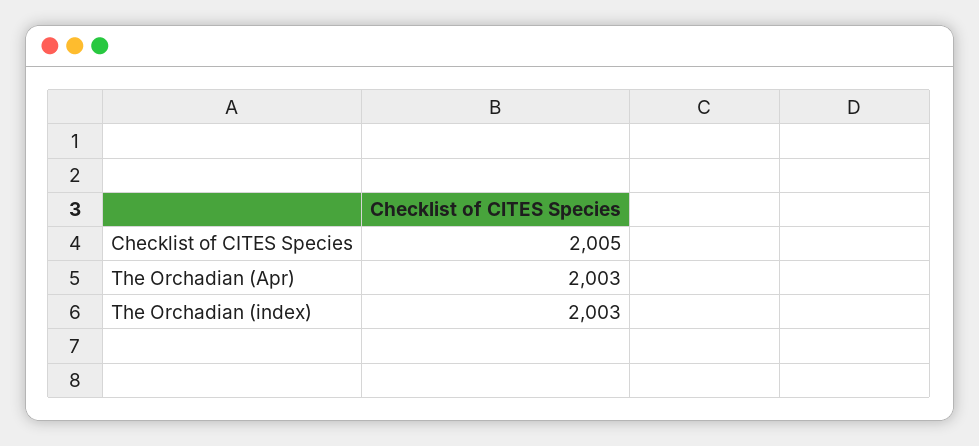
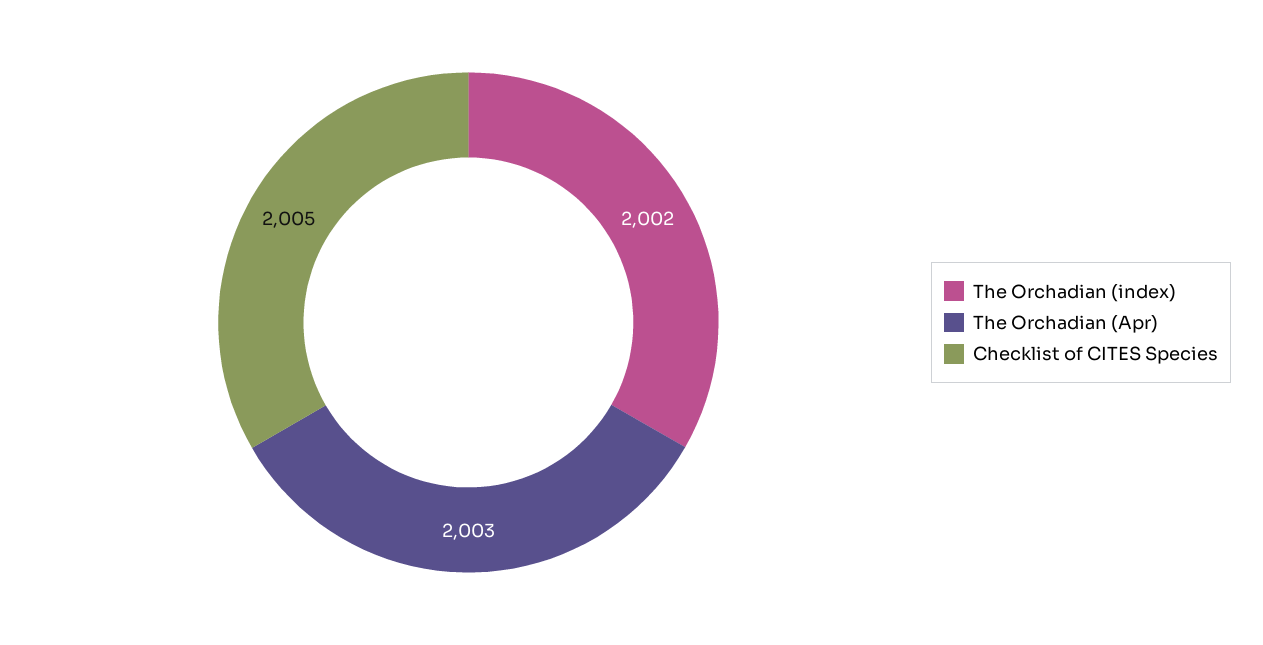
  {
    "Checklist of CITES Species": 2005,
    "The Orchadian (Apr)": 2003,
-   "The Orchadian (index)": 2003
+   "The Orchadian (index)": 2002
  }

